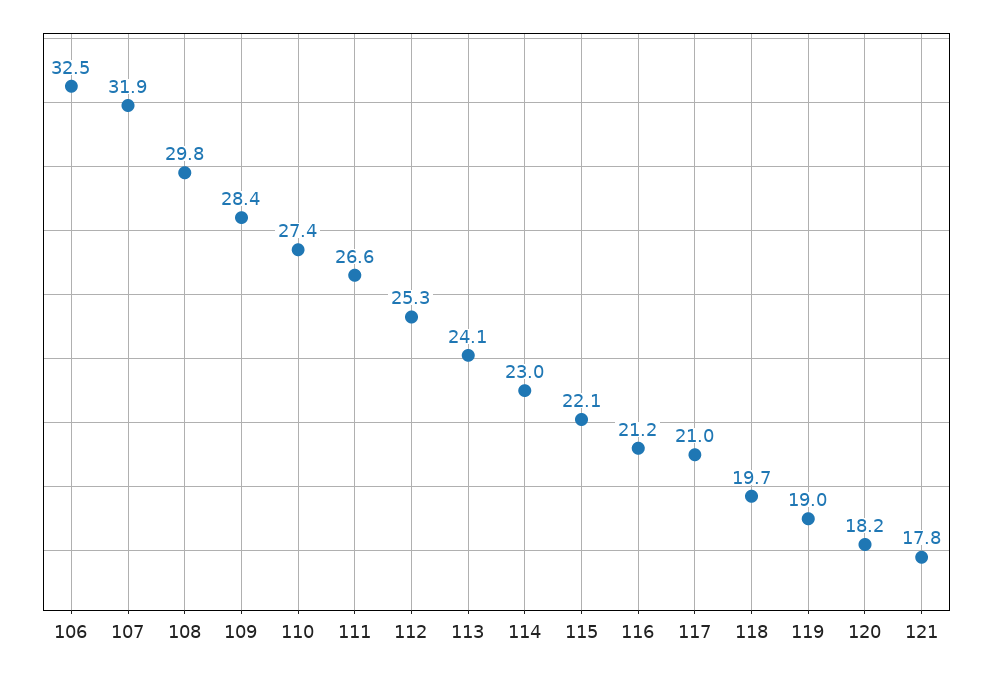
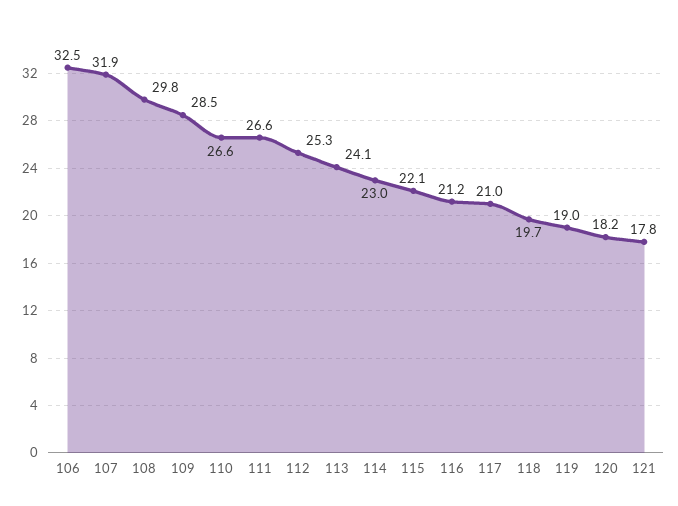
  {
    "106": 32.5,
    "107": 31.9,
    "108": 29.8,
-   "109": 28.4,
+   "109": 28.5,
-   "110": 27.4,
+   "110": 26.6,
    "111": 26.6,
    "112": 25.3,
    "113": 24.1,
    "114": 23,
    "115": 22.1,
    "116": 21.2,
    "117": 21,
    "118": 19.7,
    "119": 19,
    "120": 18.2,
    "121": 17.8
  }

